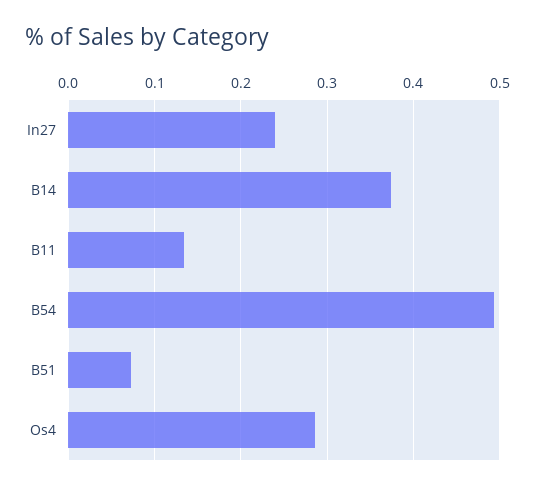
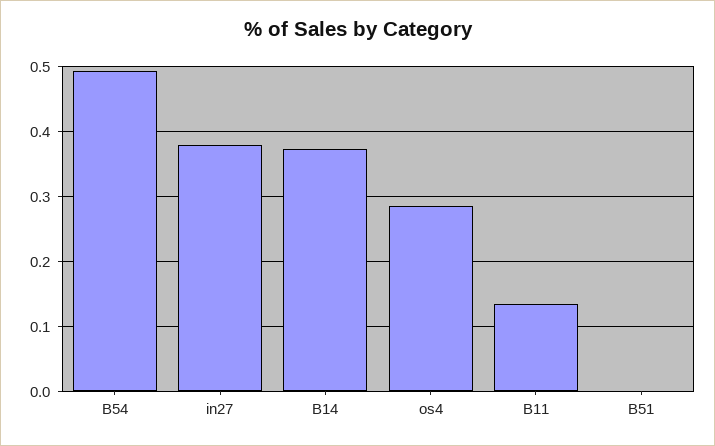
  {
-   "In27": 0.24,
+   "In27": 0.38,
    "B14": 0.37,
    "B11": 0.13,
    "B54": 0.49,
-   "B51": 0.07,
+   "B51": 0,
    "Os4": 0.29
  }

